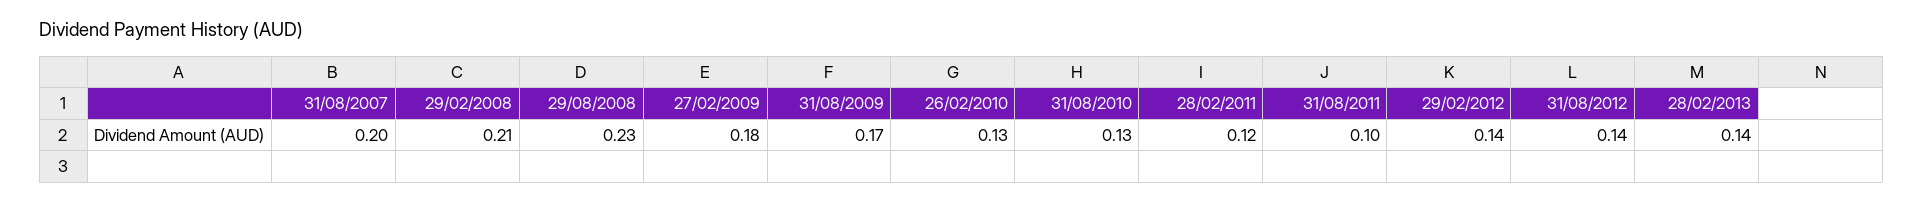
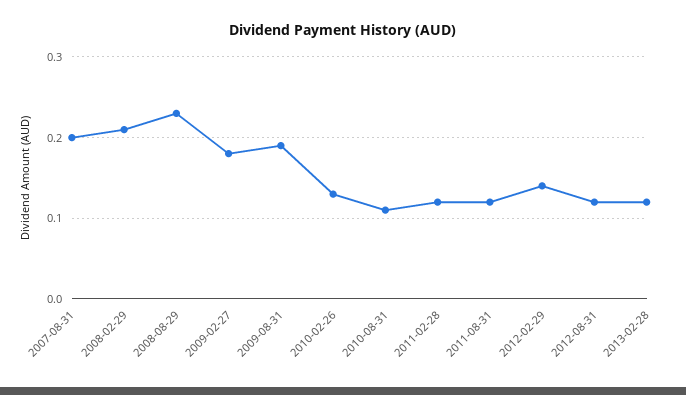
  {
    "31/08/2007": 0.2,
    "29/02/2008": 0.21,
    "29/08/2008": 0.23,
    "27/02/2009": 0.18,
-   "31/08/2009": 0.17,
+   "31/08/2009": 0.19,
    "26/02/2010": 0.13,
-   "31/08/2010": 0.13,
+   "31/08/2010": 0.11,
    "28/02/2011": 0.12,
-   "31/08/2011": 0.1,
+   "31/08/2011": 0.12,
    "29/02/2012": 0.14,
-   "31/08/2012": 0.14,
+   "31/08/2012": 0.12,
-   "28/02/2013": 0.14
+   "28/02/2013": 0.12
  }

